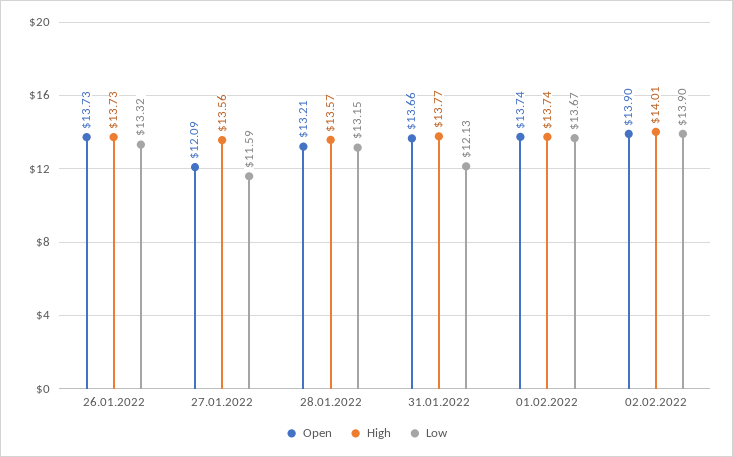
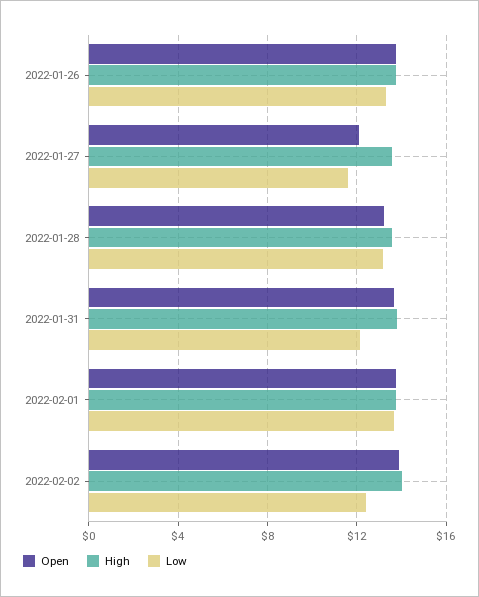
  {
    "Open": {
      "26.01.2022": 13.73,
      "27.01.2022": 12.09,
      "28.01.2022": 13.21,
      "31.01.2022": 13.66,
      "01.02.2022": 13.74,
      "02.02.2022": 13.9
    },
    "High": {
      "26.01.2022": 13.73,
      "27.01.2022": 13.56,
      "28.01.2022": 13.57,
      "31.01.2022": 13.77,
      "01.02.2022": 13.74,
      "02.02.2022": 14.01
    },
    "Low": {
      "26.01.2022": 13.32,
      "27.01.2022": 11.59,
      "28.01.2022": 13.15,
      "31.01.2022": 12.13,
      "01.02.2022": 13.67,
-     "02.02.2022": 13.9
+     "02.02.2022": 12.5
    }
  }

